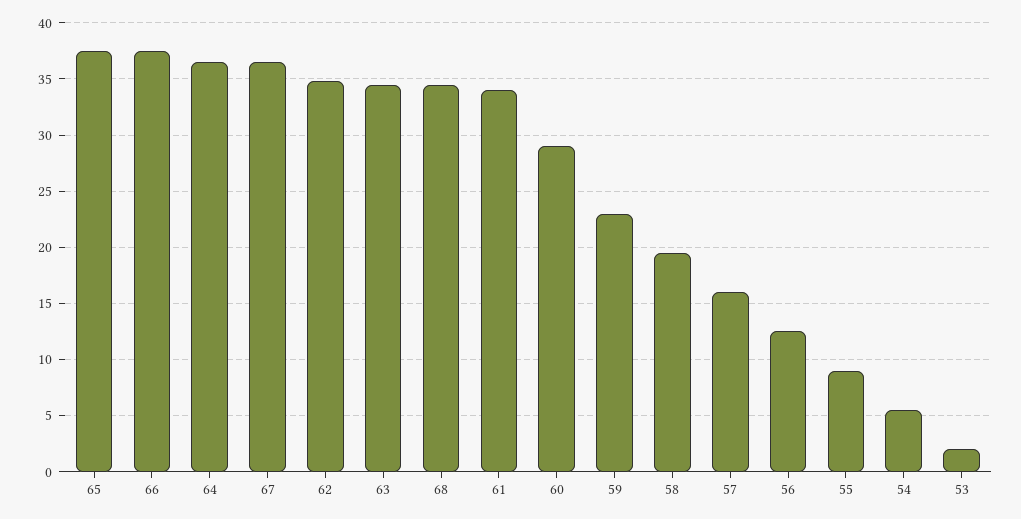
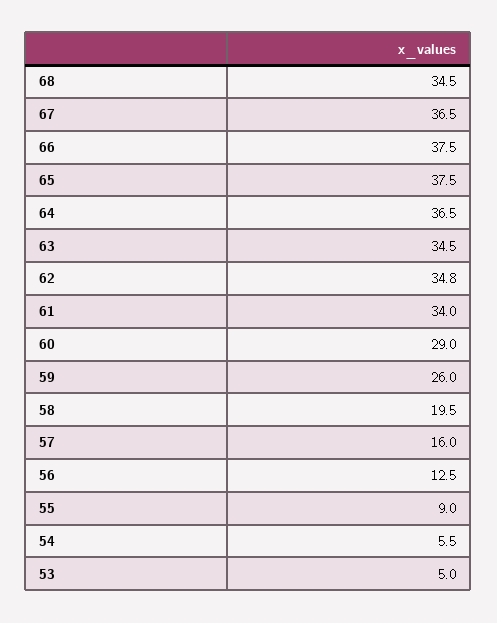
  {
    "65": 37.5,
    "66": 37.5,
    "64": 36.5,
    "67": 36.5,
    "62": 34.8,
    "63": 34.5,
    "68": 34.5,
    "61": 34,
    "60": 29,
-   "59": 23,
+   "59": 26,
    "58": 19.5,
    "57": 16,
    "56": 12.5,
    "55": 9,
    "54": 5.5,
-   "53": 2
+   "53": 5
  }

